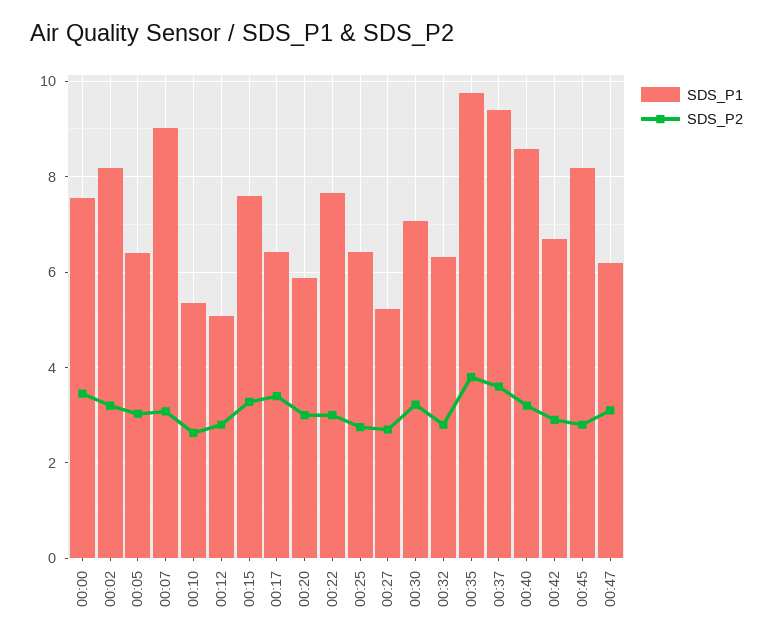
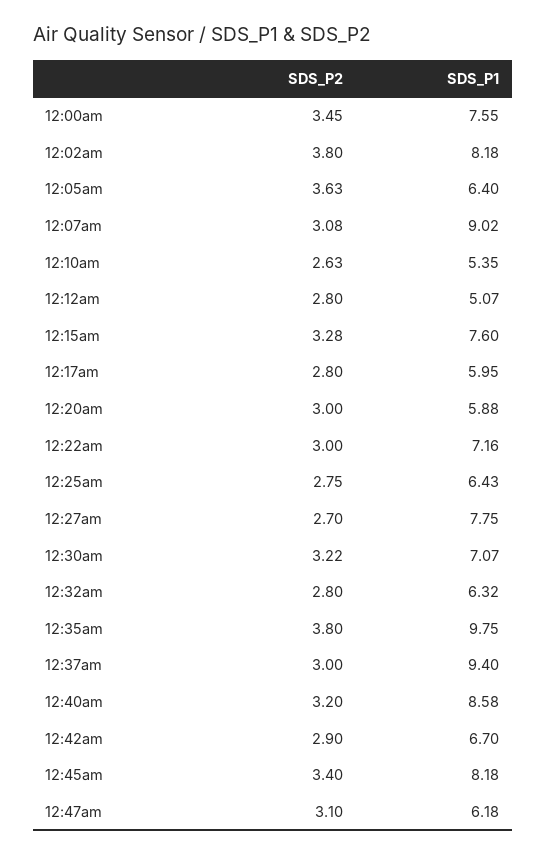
  {
    "SDS_P1": {
      "00:00": 7.55,
      "00:02": 8.18,
      "00:05": 6.4,
      "00:07": 9.02,
      "00:10": 5.35,
      "00:12": 5.07,
      "00:15": 7.6,
-     "00:17": 6.4,
+     "00:17": 5.95,
      "00:20": 5.88,
-     "00:22": 7.6,
+     "00:22": 7.16,
      "00:25": 6.43,
-     "00:27": 5.2,
+     "00:27": 7.75,
      "00:30": 7.07,
      "00:32": 6.32,
      "00:35": 9.75,
      "00:37": 9.4,
      "00:40": 8.58,
      "00:42": 6.7,
      "00:45": 8.18,
      "00:47": 6.18
    },
    "SDS_P2": {
      "00:00": 3.45,
-     "00:02": 3.2,
+     "00:02": 3.8,
-     "00:05": 3,
+     "00:05": 3.63,
      "00:07": 3.08,
      "00:10": 2.63,
      "00:12": 2.8,
      "00:15": 3.28,
-     "00:17": 3.4,
+     "00:17": 2.8,
      "00:20": 3,
      "00:22": 3,
      "00:25": 2.75,
      "00:27": 2.7,
      "00:30": 3.22,
      "00:32": 2.8,
      "00:35": 3.8,
-     "00:37": 3.6,
+     "00:37": 3,
      "00:40": 3.2,
      "00:42": 2.9,
-     "00:45": 2.8,
+     "00:45": 3.4,
      "00:47": 3.1
    }
  }

